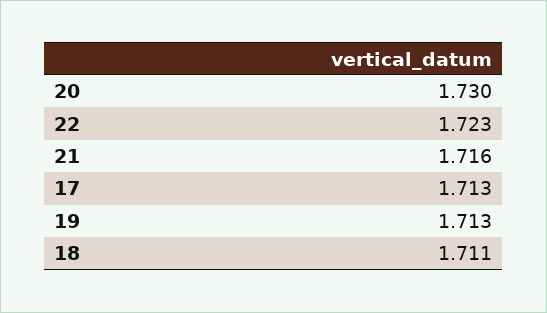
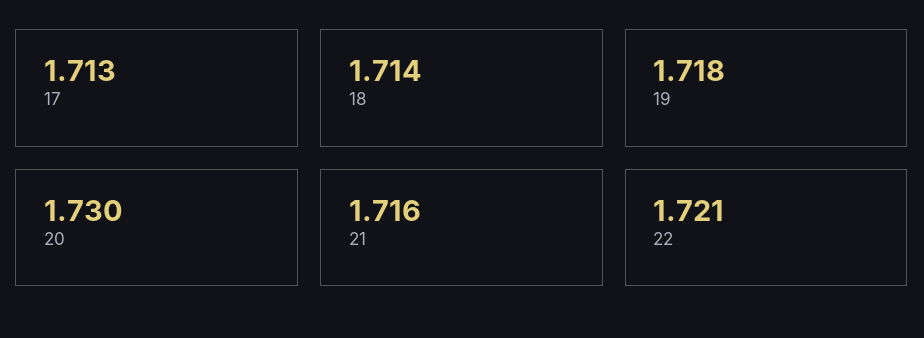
  {
    "20": 1.73,
-   "22": 1.723,
+   "22": 1.721,
    "21": 1.716,
    "17": 1.713,
-   "19": 1.713,
+   "19": 1.718,
-   "18": 1.711
+   "18": 1.714
  }

